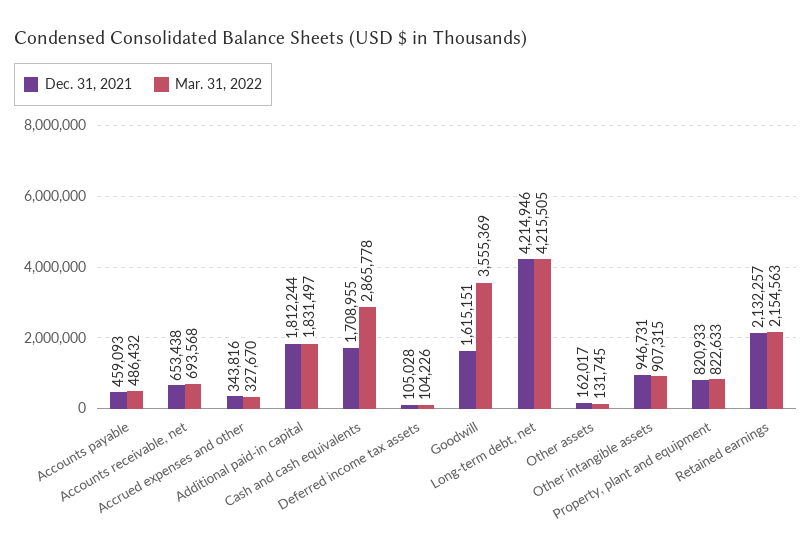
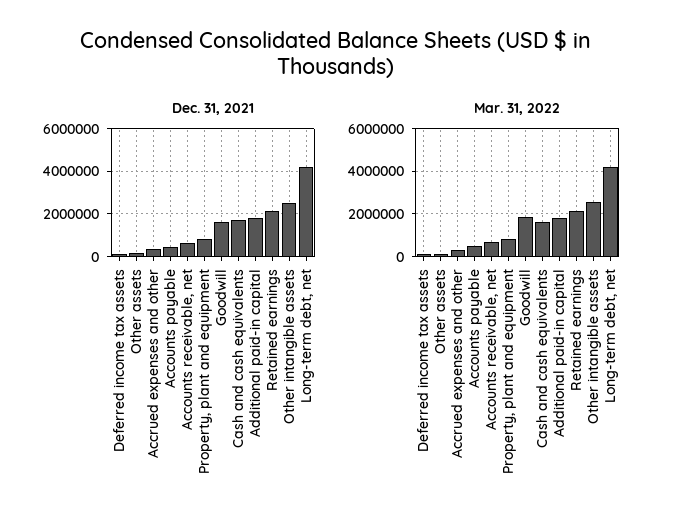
  {
    "Dec. 31, 2021": {
      "Accounts payable": 459093,
      "Accounts receivable, net": 653438,
      "Accrued expenses and other": 343816,
      "Additional paid-in capital": 1812244,
      "Cash and cash equivalents": 1708955,
      "Deferred income tax assets": 105028,
      "Goodwill": 1615151,
      "Long-term debt, net": 4214946,
      "Other assets": 162017,
-     "Other intangible assets": 946731,
+     "Other intangible assets": 2500000,
      "Property, plant and equipment": 820933,
      "Retained earnings": 2132257
    },
    "Mar. 31, 2022": {
      "Accounts payable": 486432,
      "Accounts receivable, net": 693568,
      "Accrued expenses and other": 327670,
      "Additional paid-in capital": 1831497,
-     "Cash and cash equivalents": 2865778,
+     "Cash and cash equivalents": 1500000,
      "Deferred income tax assets": 104226,
-     "Goodwill": 3555369,
+     "Goodwill": 2000000,
      "Long-term debt, net": 4215505,
      "Other assets": 131745,
-     "Other intangible assets": 907315,
+     "Other intangible assets": 2500000,
      "Property, plant and equipment": 822633,
      "Retained earnings": 2154563
    }
  }

